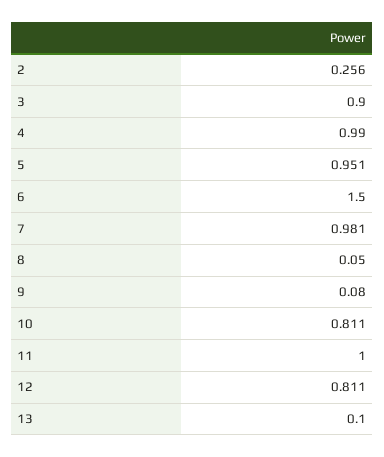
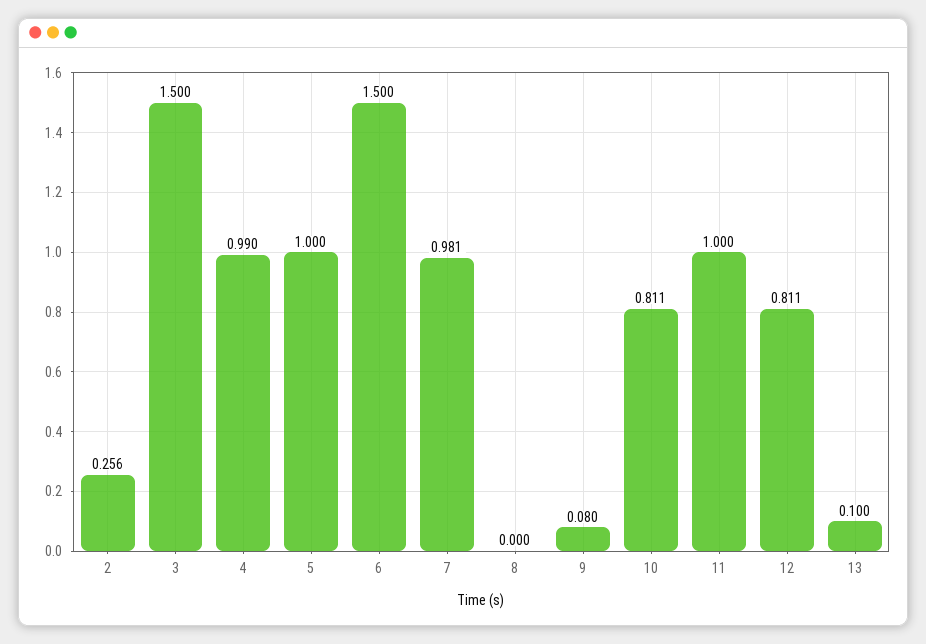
  {
    "2": 0.256,
-   "3": 0.9,
+   "3": 1.5,
    "4": 0.99,
-   "5": 0.951,
+   "5": 1,
    "6": 1.5,
    "7": 0.981,
-   "8": 0.05,
+   "8": 0,
    "9": 0.08,
    "10": 0.811,
    "11": 1,
    "12": 0.811,
    "13": 0.1
  }

